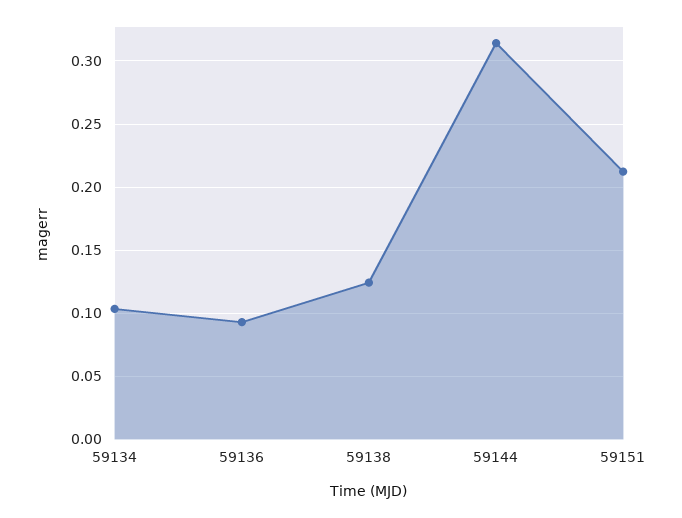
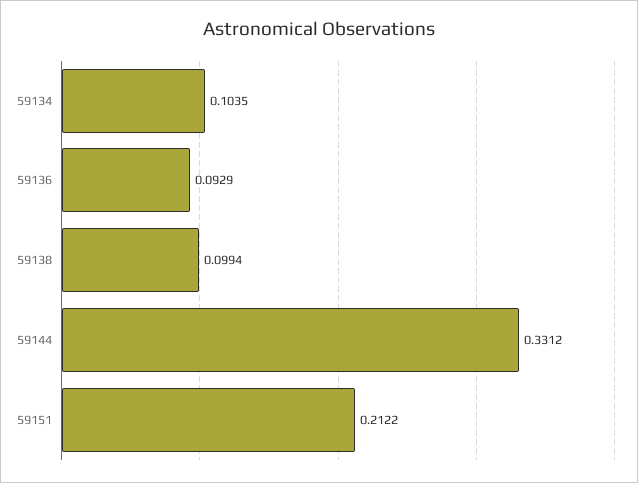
  {
    "59134": 0.1035,
    "59136": 0.0929,
-   "59138": 0.125,
+   "59138": 0.0994,
-   "59144": 0.315,
+   "59144": 0.3312,
    "59151": 0.2122
  }

